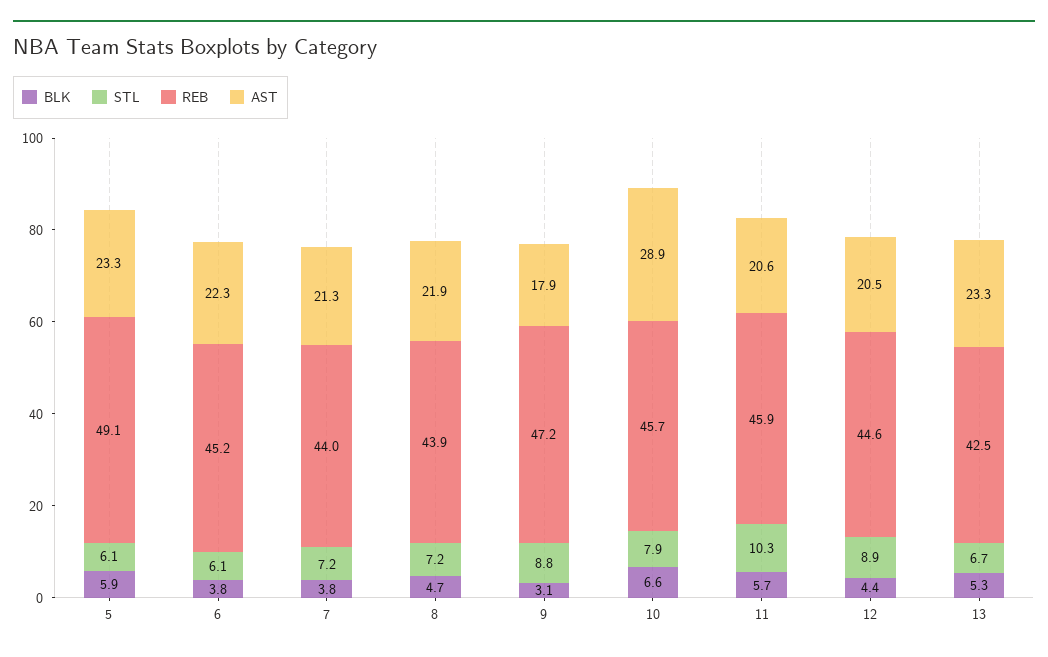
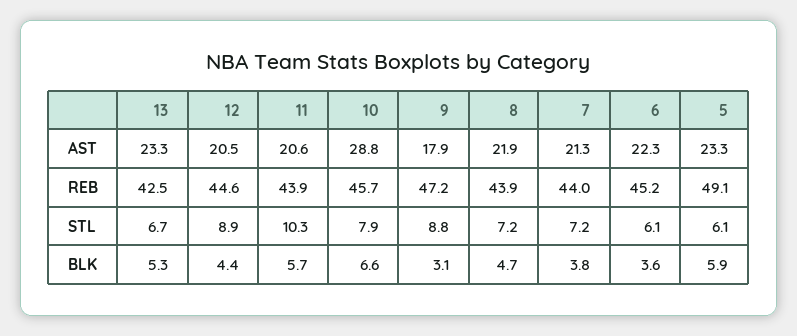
  {
    "BLK": {
      "5": 5.9,
-     "6": 3.8,
+     "6": 3.6,
      "7": 3.8,
      "8": 4.7,
      "9": 3.1,
      "10": 6.6,
      "11": 5.7,
      "12": 4.4,
      "13": 5.3
    },
    "STL": {
      "5": 6.1,
      "6": 6.1,
      "7": 7.2,
      "8": 7.2,
      "9": 8.8,
      "10": 7.9,
      "11": 10.3,
      "12": 8.9,
      "13": 6.7
    },
    "REB": {
      "5": 49.1,
      "6": 45.2,
      "7": 44,
      "8": 43.9,
      "9": 47.2,
      "10": 45.7,
-     "11": 45.9,
+     "11": 43.9,
      "12": 44.6,
      "13": 42.5
    },
    "AST": {
      "5": 23.3,
      "6": 22.3,
      "7": 21.3,
      "8": 21.9,
      "9": 17.9,
-     "10": 28.9,
+     "10": 28.8,
      "11": 20.6,
      "12": 20.5,
      "13": 23.3
    }
  }

